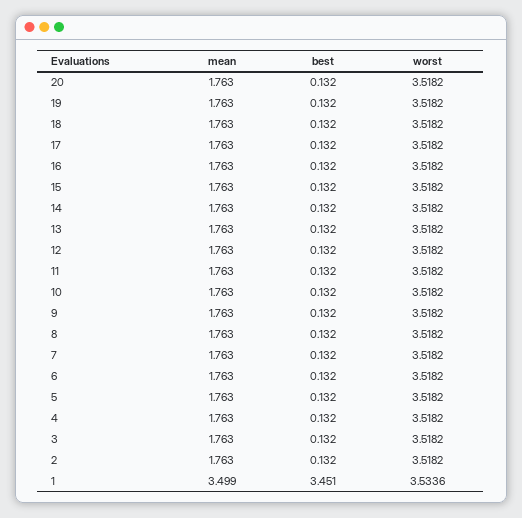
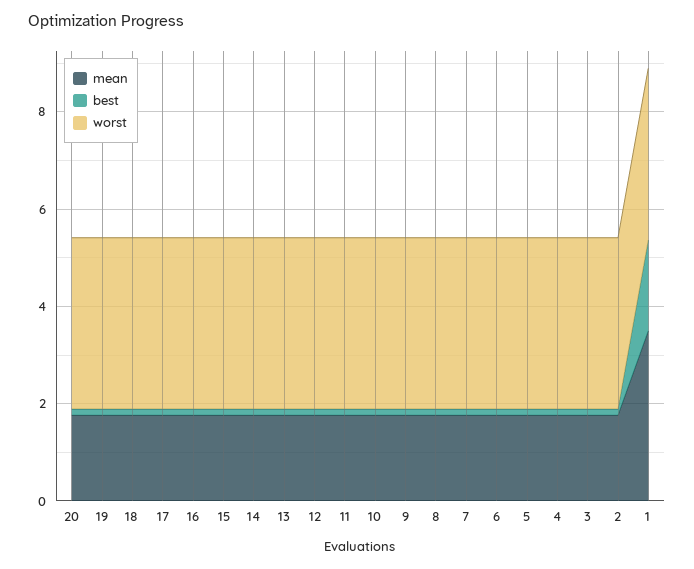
  {
    "mean": {
      "20": 1.763,
      "19": 1.763,
      "18": 1.763,
      "17": 1.763,
      "16": 1.763,
      "15": 1.763,
      "14": 1.763,
      "13": 1.763,
      "12": 1.763,
      "11": 1.763,
      "10": 1.763,
      "9": 1.763,
      "8": 1.763,
      "7": 1.763,
      "6": 1.763,
      "5": 1.763,
      "4": 1.763,
      "3": 1.763,
      "2": 1.763,
      "1": 3.499
    },
    "best": {
      "20": 0.132,
      "19": 0.132,
      "18": 0.132,
      "17": 0.132,
      "16": 0.132,
      "15": 0.132,
      "14": 0.132,
      "13": 0.132,
      "12": 0.132,
      "11": 0.132,
      "10": 0.132,
      "9": 0.132,
      "8": 0.132,
      "7": 0.132,
      "6": 0.132,
      "5": 0.132,
      "4": 0.132,
      "3": 0.132,
      "2": 0.132,
-     "1": 3.451
+     "1": 2
    },
    "worst": {
      "20": 3.5182,
      "19": 3.5182,
      "18": 3.5182,
      "17": 3.5182,
      "16": 3.5182,
      "15": 3.5182,
      "14": 3.5182,
      "13": 3.5182,
      "12": 3.5182,
      "11": 3.5182,
      "10": 3.5182,
      "9": 3.5182,
      "8": 3.5182,
      "7": 3.5182,
      "6": 3.5182,
      "5": 3.5182,
      "4": 3.5182,
      "3": 3.5182,
      "2": 3.5182,
      "1": 3.5336
    }
  }

